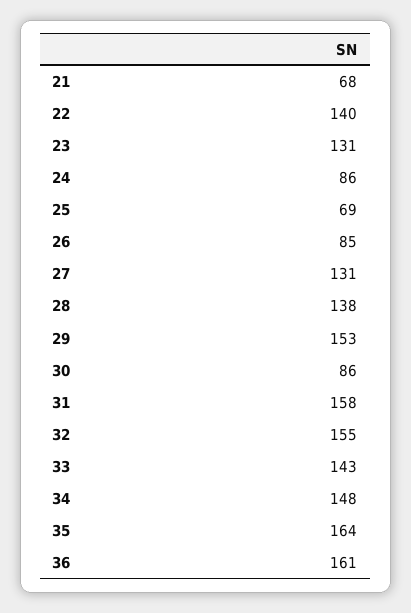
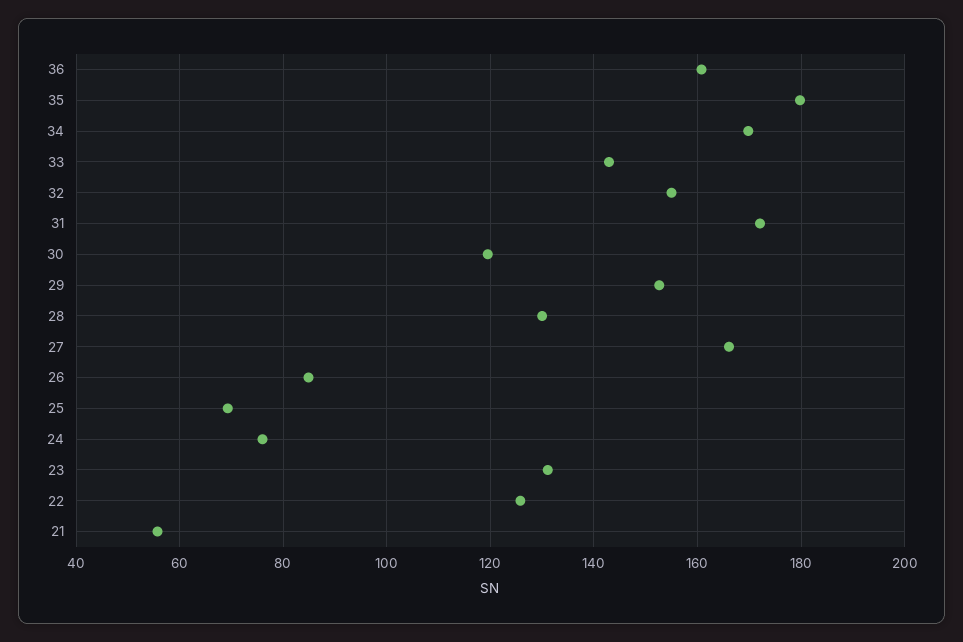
  {
-   "21": 68,
+   "21": 56,
-   "22": 140,
+   "22": 126,
    "23": 131,
-   "24": 86,
+   "24": 76,
    "25": 69,
    "26": 85,
-   "27": 131,
+   "27": 166,
-   "28": 138,
+   "28": 130,
    "29": 153,
-   "30": 86,
+   "30": 120,
-   "31": 158,
+   "31": 172,
    "32": 155,
    "33": 143,
-   "34": 148,
+   "34": 170,
-   "35": 164,
+   "35": 180,
    "36": 161
  }

